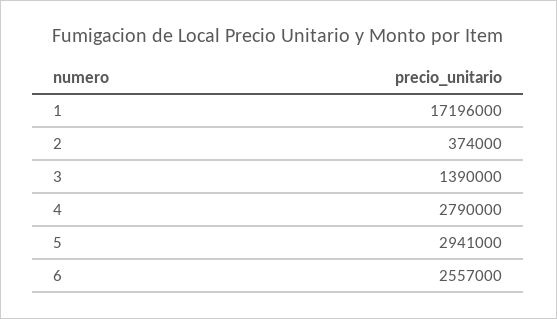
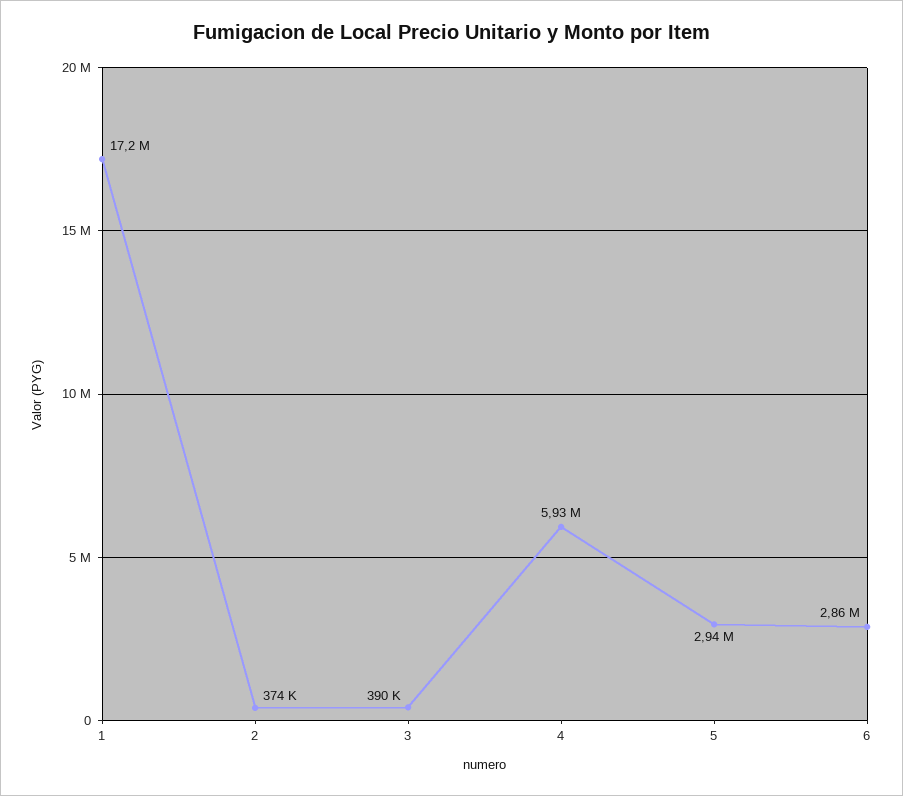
  {
    "1": 17196000,
    "2": 374000,
-   "3": 1390000,
+   "3": 390000,
-   "4": 2790000,
+   "4": 5930000,
    "5": 2941000,
-   "6": 2557000
+   "6": 2860000
  }

